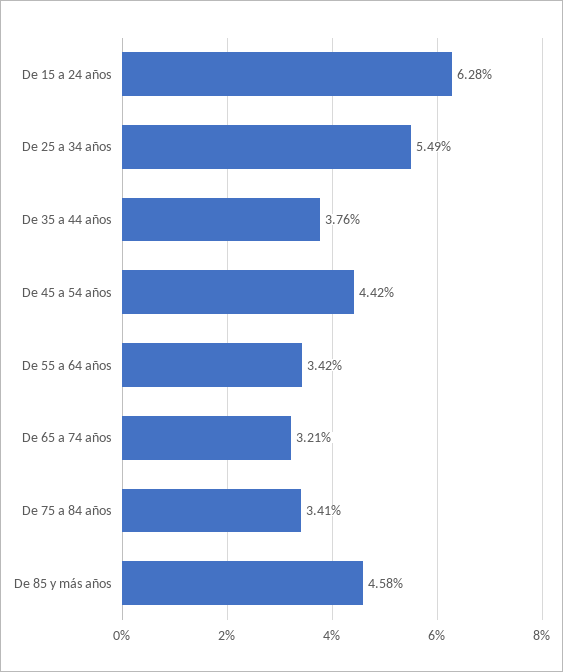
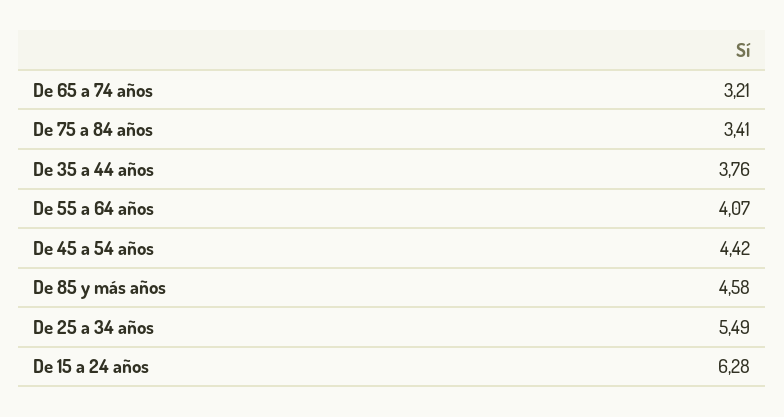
  {
    "De 15 a 24 años": 6.28,
    "De 25 a 34 años": 5.49,
    "De 35 a 44 años": 3.76,
    "De 45 a 54 años": 4.42,
-   "De 55 a 64 años": 3.42,
+   "De 55 a 64 años": 4.07,
    "De 65 a 74 años": 3.21,
    "De 75 a 84 años": 3.41,
    "De 85 y más años": 4.58
  }

